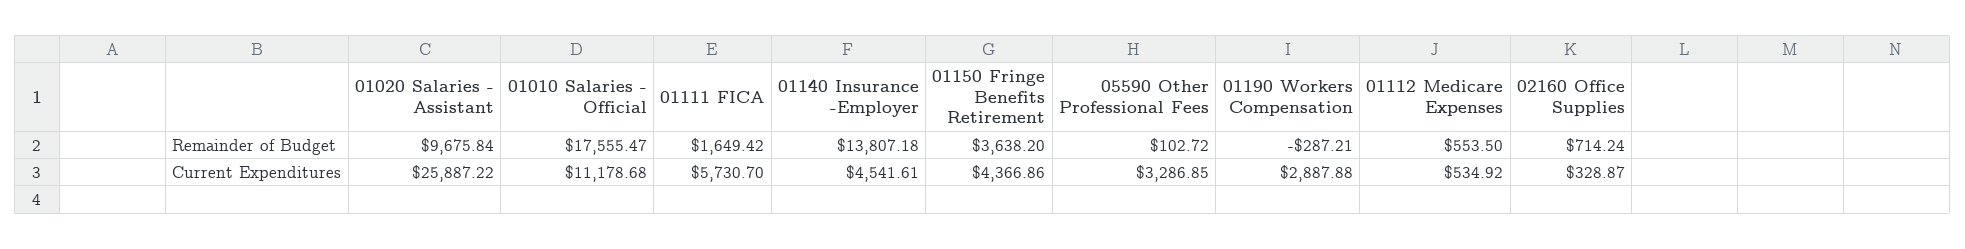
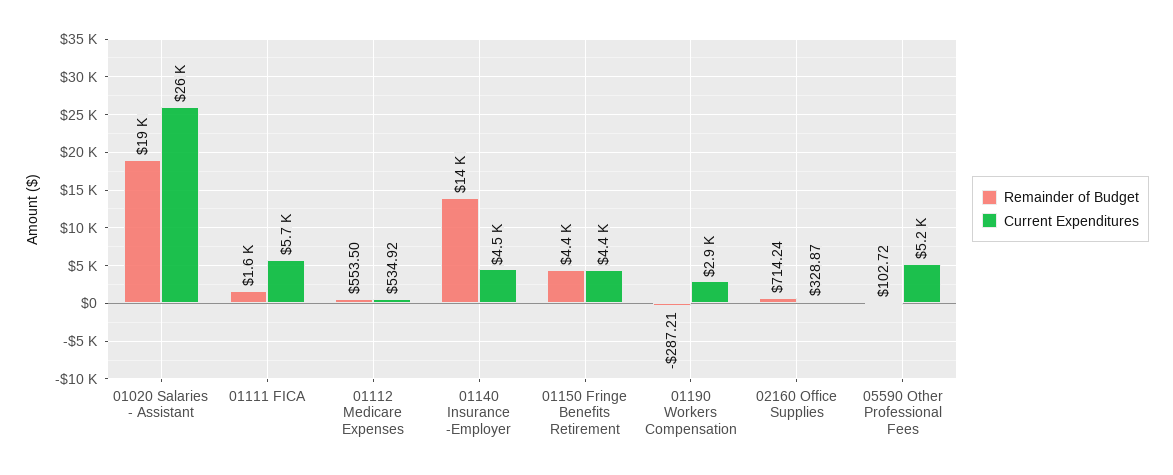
  {
    "Remainder of Budget": {
-     "01020 Salaries - Assistant": 9675.84,
+     "01020 Salaries - Assistant": 19000,
-     "01010 Salaries - Official": 17555.47,
      "01111 FICA": 1649.42,
      "01140 Insurance -Employer": 13807.18,
-     "01150 Fringe Benefits Retirement": 3638.2,
+     "01150 Fringe Benefits Retirement": 4400,
      "05590 Other Professional Fees": 102.72,
      "01190 Workers Compensation": -287.21,
      "01112 Medicare Expenses": 553.5,
      "02160 Office Supplies": 714.24
    },
    "Current Expenditures": {
      "01020 Salaries - Assistant": 25887.22,
-     "01010 Salaries - Official": 11178.68,
      "01111 FICA": 5730.7,
      "01140 Insurance -Employer": 4541.61,
      "01150 Fringe Benefits Retirement": 4366.86,
-     "05590 Other Professional Fees": 3286.85,
+     "05590 Other Professional Fees": 5200,
      "01190 Workers Compensation": 2887.88,
      "01112 Medicare Expenses": 534.92,
      "02160 Office Supplies": 328.87
    }
  }

